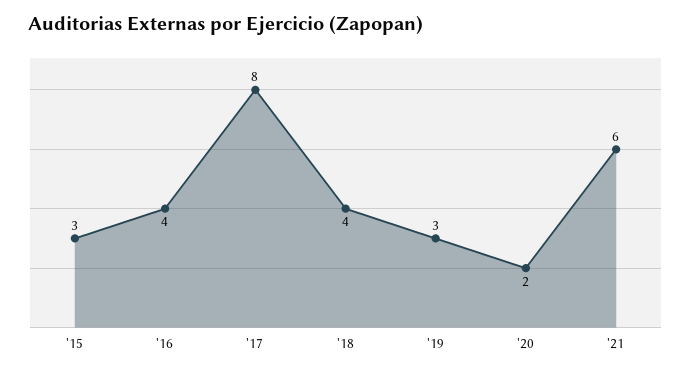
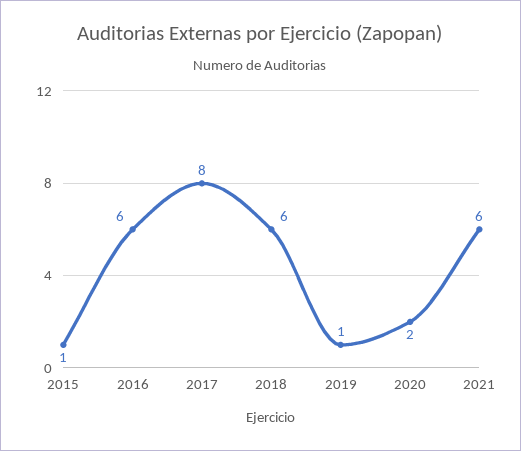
  {
-   "'15": 3,
+   "'15": 1,
-   "'16": 4,
+   "'16": 6,
    "'17": 8,
-   "'18": 4,
+   "'18": 6,
-   "'19": 3,
+   "'19": 1,
    "'20": 2,
    "'21": 6
  }

